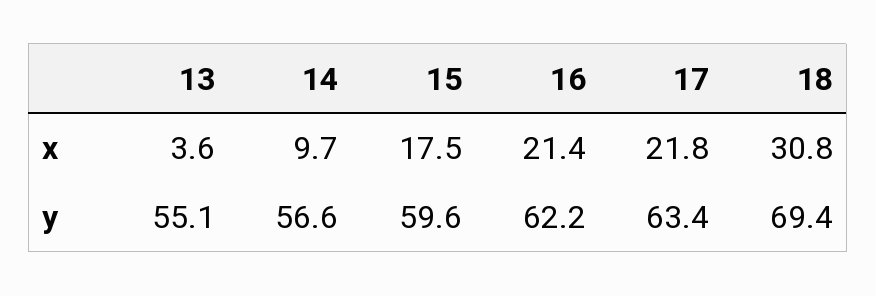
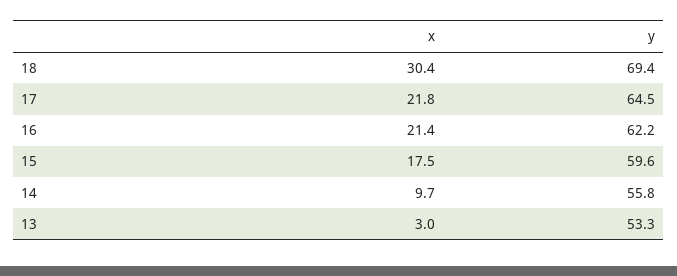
  {
    "13": {
-     "x": 3.6,
+     "x": 3,
-     "y": 55.1
+     "y": 53.3
    },
    "14": {
      "x": 9.7,
-     "y": 56.6
+     "y": 55.8
    },
    "15": {
      "x": 17.5,
      "y": 59.6
    },
    "16": {
      "x": 21.4,
      "y": 62.2
    },
    "17": {
      "x": 21.8,
-     "y": 63.4
+     "y": 64.5
    },
    "18": {
-     "x": 30.8,
+     "x": 30.4,
      "y": 69.4
    }
  }

